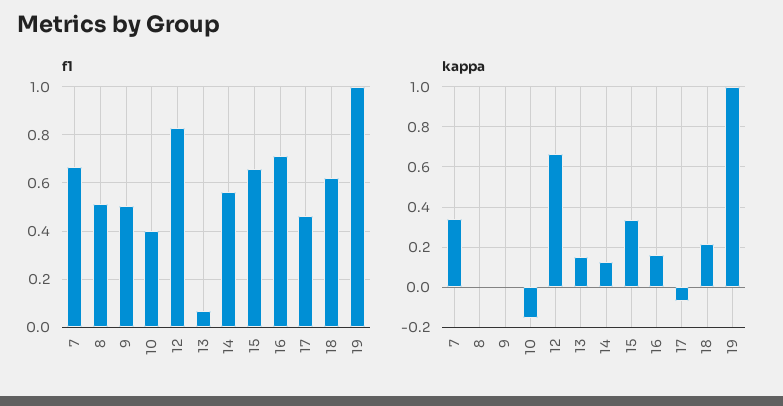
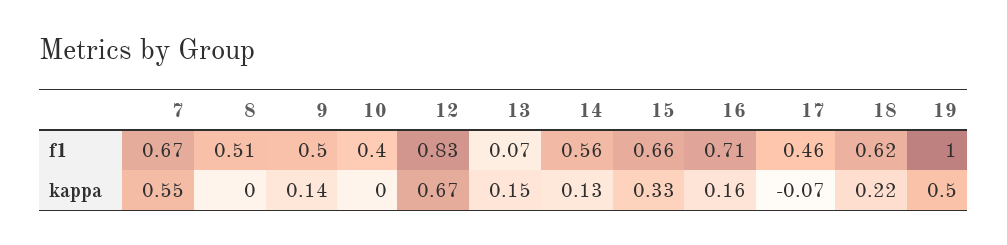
  {
    "f1": {
      "7": 0.67,
      "8": 0.51,
      "9": 0.5,
      "10": 0.4,
      "12": 0.83,
      "13": 0.07,
      "14": 0.56,
      "15": 0.66,
      "16": 0.71,
      "17": 0.46,
      "18": 0.62,
      "19": 1
    },
    "kappa": {
-     "7": 0.35,
+     "7": 0.55,
      "8": 0,
-     "9": 0,
+     "9": 0.14,
-     "10": -0.15,
+     "10": 0,
      "12": 0.67,
      "13": 0.15,
      "14": 0.13,
      "15": 0.33,
      "16": 0.16,
      "17": -0.07,
      "18": 0.22,
-     "19": 1
+     "19": 0.5
    }
  }

